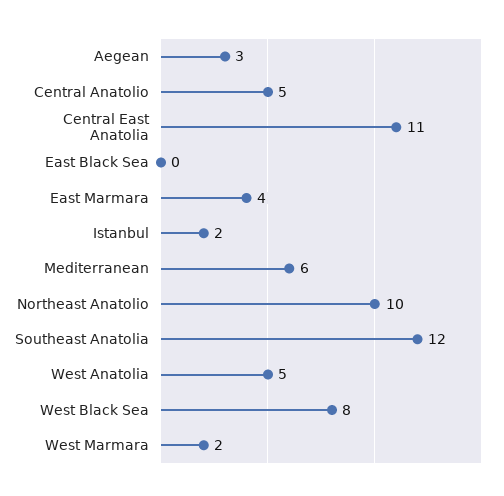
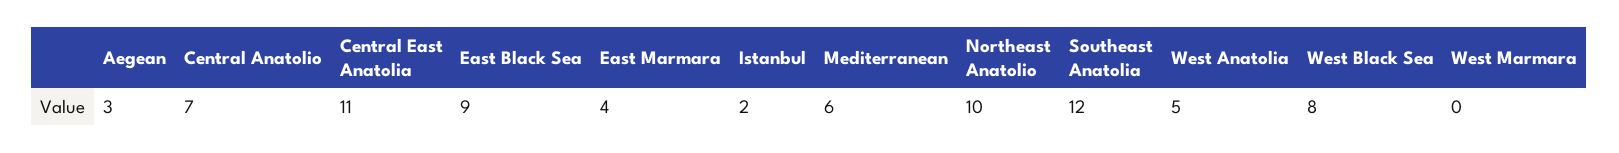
  {
    "Aegean": 3,
-   "Central Anatolio": 5,
+   "Central Anatolio": 7,
    "Central East Anatolia": 11,
-   "East Black Sea": 0,
+   "East Black Sea": 9,
    "East Marmara": 4,
    "Istanbul": 2,
    "Mediterranean": 6,
    "Northeast Anatolio": 10,
    "Southeast Anatolia": 12,
    "West Anatolia": 5,
    "West Black Sea": 8,
-   "West Marmara": 2
+   "West Marmara": 0
  }

